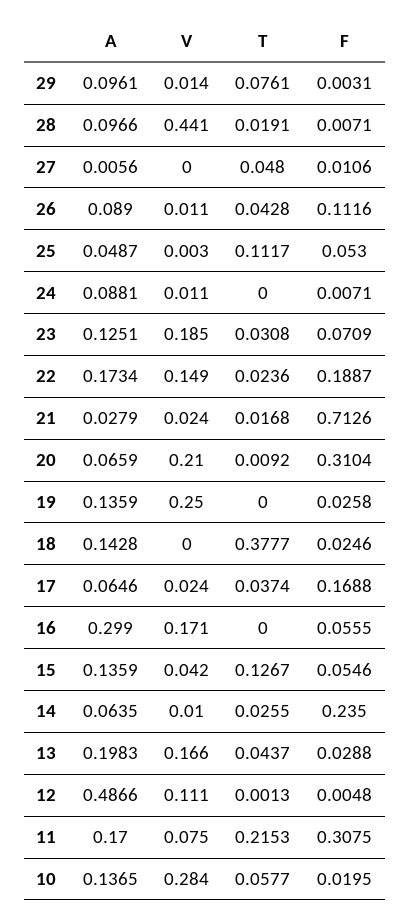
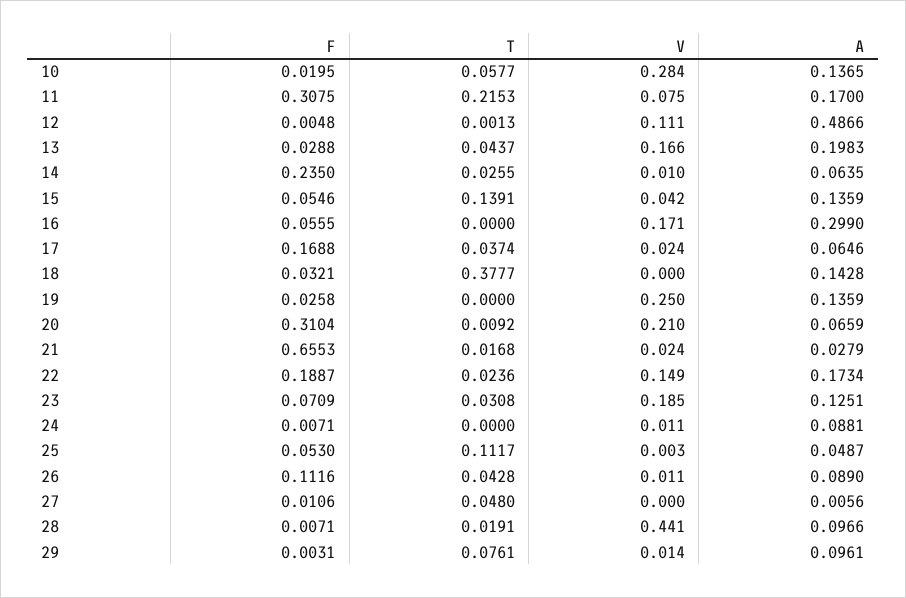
  {
    "A": {
      "29": 0.0961,
      "28": 0.0966,
      "27": 0.0056,
      "26": 0.089,
      "25": 0.0487,
      "24": 0.0881,
      "23": 0.1251,
      "22": 0.1734,
      "21": 0.0279,
      "20": 0.0659,
      "19": 0.1359,
      "18": 0.1428,
      "17": 0.0646,
      "16": 0.299,
      "15": 0.1359,
      "14": 0.0635,
      "13": 0.1983,
      "12": 0.4866,
      "11": 0.17,
      "10": 0.1365
    },
    "V": {
      "29": 0.014,
      "28": 0.441,
      "27": 0,
      "26": 0.011,
      "25": 0.003,
      "24": 0.011,
      "23": 0.185,
      "22": 0.149,
      "21": 0.024,
      "20": 0.21,
      "19": 0.25,
      "18": 0,
      "17": 0.024,
      "16": 0.171,
      "15": 0.042,
      "14": 0.01,
      "13": 0.166,
      "12": 0.111,
      "11": 0.075,
      "10": 0.284
    },
    "T": {
      "29": 0.0761,
      "28": 0.0191,
      "27": 0.048,
      "26": 0.0428,
      "25": 0.1117,
      "24": 0,
      "23": 0.0308,
      "22": 0.0236,
      "21": 0.0168,
      "20": 0.0092,
      "19": 0,
      "18": 0.3777,
      "17": 0.0374,
      "16": 0,
-     "15": 0.1267,
+     "15": 0.1391,
      "14": 0.0255,
      "13": 0.0437,
      "12": 0.0013,
      "11": 0.2153,
      "10": 0.0577
    },
    "F": {
      "29": 0.0031,
      "28": 0.0071,
      "27": 0.0106,
      "26": 0.1116,
      "25": 0.053,
      "24": 0.0071,
      "23": 0.0709,
      "22": 0.1887,
-     "21": 0.7126,
+     "21": 0.6553,
      "20": 0.3104,
      "19": 0.0258,
-     "18": 0.0246,
+     "18": 0.0321,
      "17": 0.1688,
      "16": 0.0555,
      "15": 0.0546,
      "14": 0.235,
      "13": 0.0288,
      "12": 0.0048,
      "11": 0.3075,
      "10": 0.0195
    }
  }

